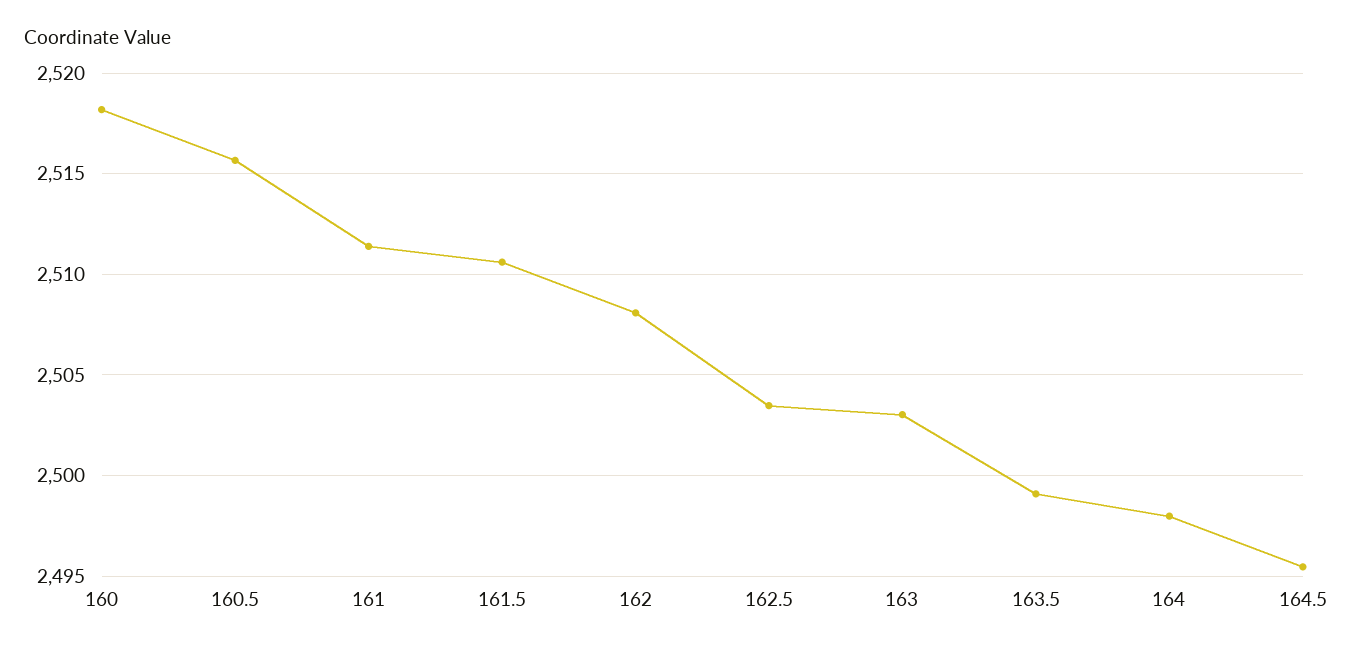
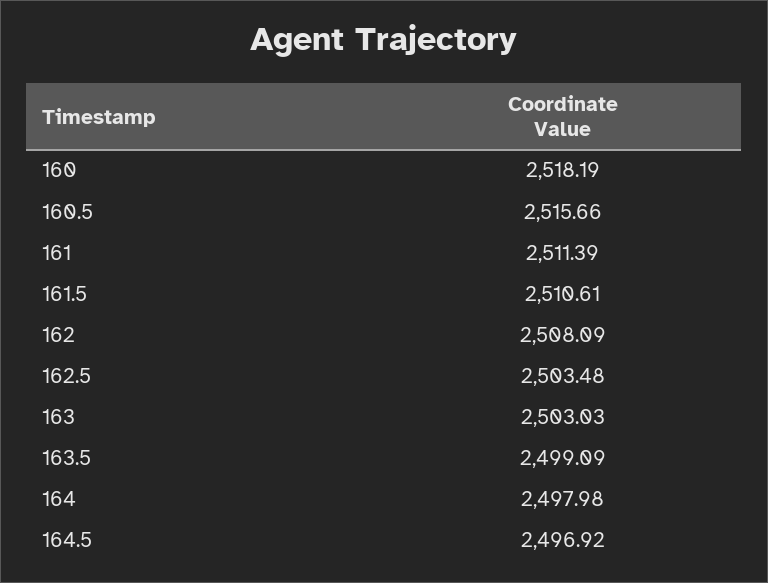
  {
    "160": 2518.19,
    "160.5": 2515.66,
    "161": 2511.39,
    "161.5": 2510.61,
    "162": 2508.09,
    "162.5": 2503.48,
    "163": 2503.03,
    "163.5": 2499.09,
    "164": 2497.98,
-   "164.5": 2495.5
+   "164.5": 2496.92
  }

